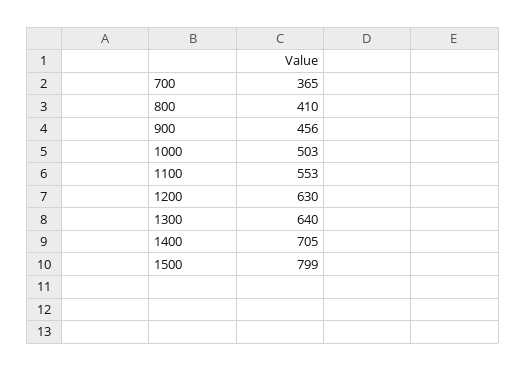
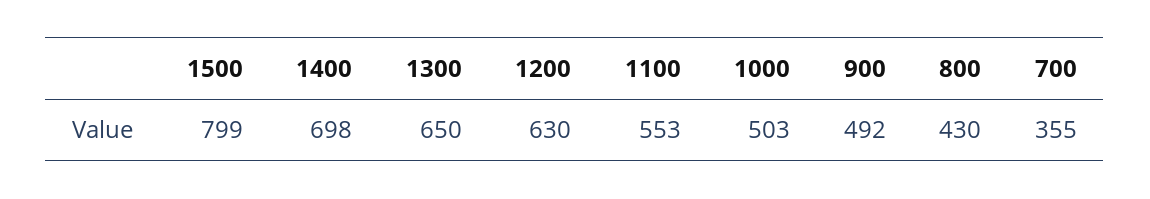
  {
-   "700": 365,
+   "700": 355,
-   "800": 410,
+   "800": 430,
-   "900": 456,
+   "900": 492,
    "1000": 503,
    "1100": 553,
    "1200": 630,
-   "1300": 640,
+   "1300": 650,
-   "1400": 705,
+   "1400": 698,
    "1500": 799
  }

